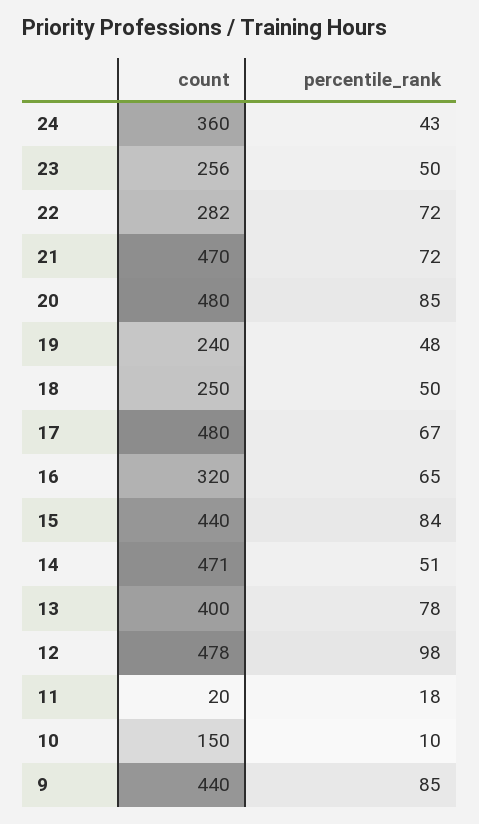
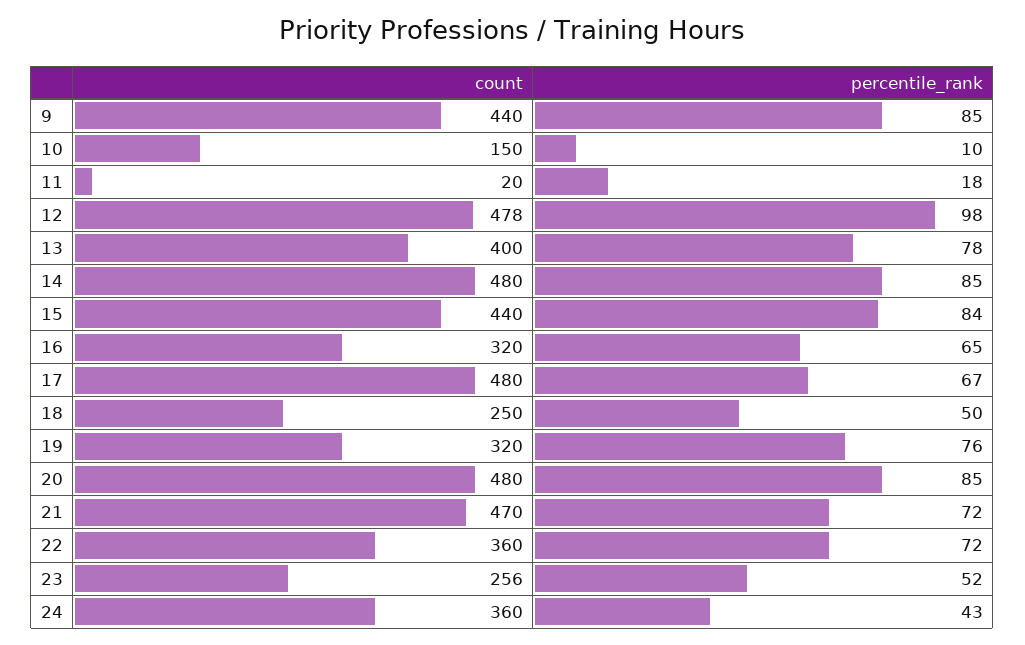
  {
    "count": {
      "24": 360,
      "23": 256,
-     "22": 282,
+     "22": 360,
      "21": 470,
      "20": 480,
-     "19": 240,
+     "19": 320,
      "18": 250,
      "17": 480,
      "16": 320,
      "15": 440,
-     "14": 471,
+     "14": 480,
      "13": 400,
      "12": 478,
      "11": 20,
      "10": 150,
      "9": 440
    },
    "percentile_rank": {
      "24": 43,
-     "23": 50,
+     "23": 52,
      "22": 72,
      "21": 72,
      "20": 85,
-     "19": 48,
+     "19": 76,
      "18": 50,
      "17": 67,
      "16": 65,
      "15": 84,
-     "14": 51,
+     "14": 85,
      "13": 78,
      "12": 98,
      "11": 18,
      "10": 10,
      "9": 85
    }
  }

